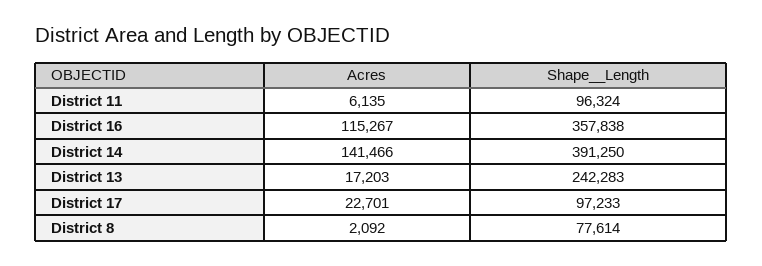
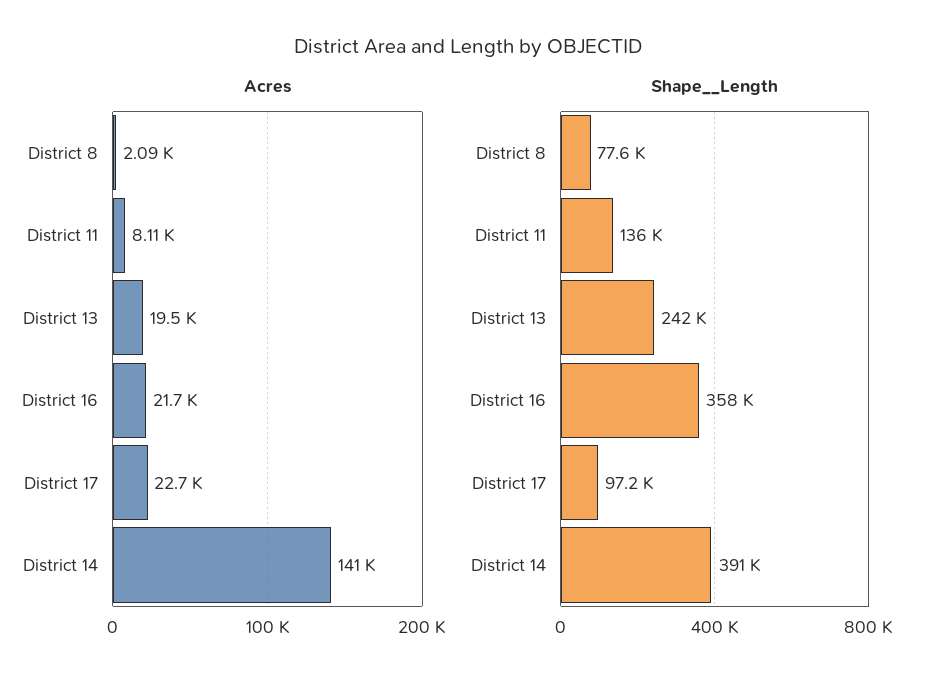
  {
    "Acres": {
-     "District 11": 6135,
+     "District 11": 8110,
-     "District 16": 115267,
+     "District 16": 21700,
      "District 14": 141466,
-     "District 13": 17203,
+     "District 13": 19500,
      "District 17": 22701,
      "District 8": 2092
    },
    "Shape__Length": {
-     "District 11": 96324,
+     "District 11": 136000,
      "District 16": 357838,
      "District 14": 391250,
      "District 13": 242283,
      "District 17": 97233,
      "District 8": 77614
    }
  }

